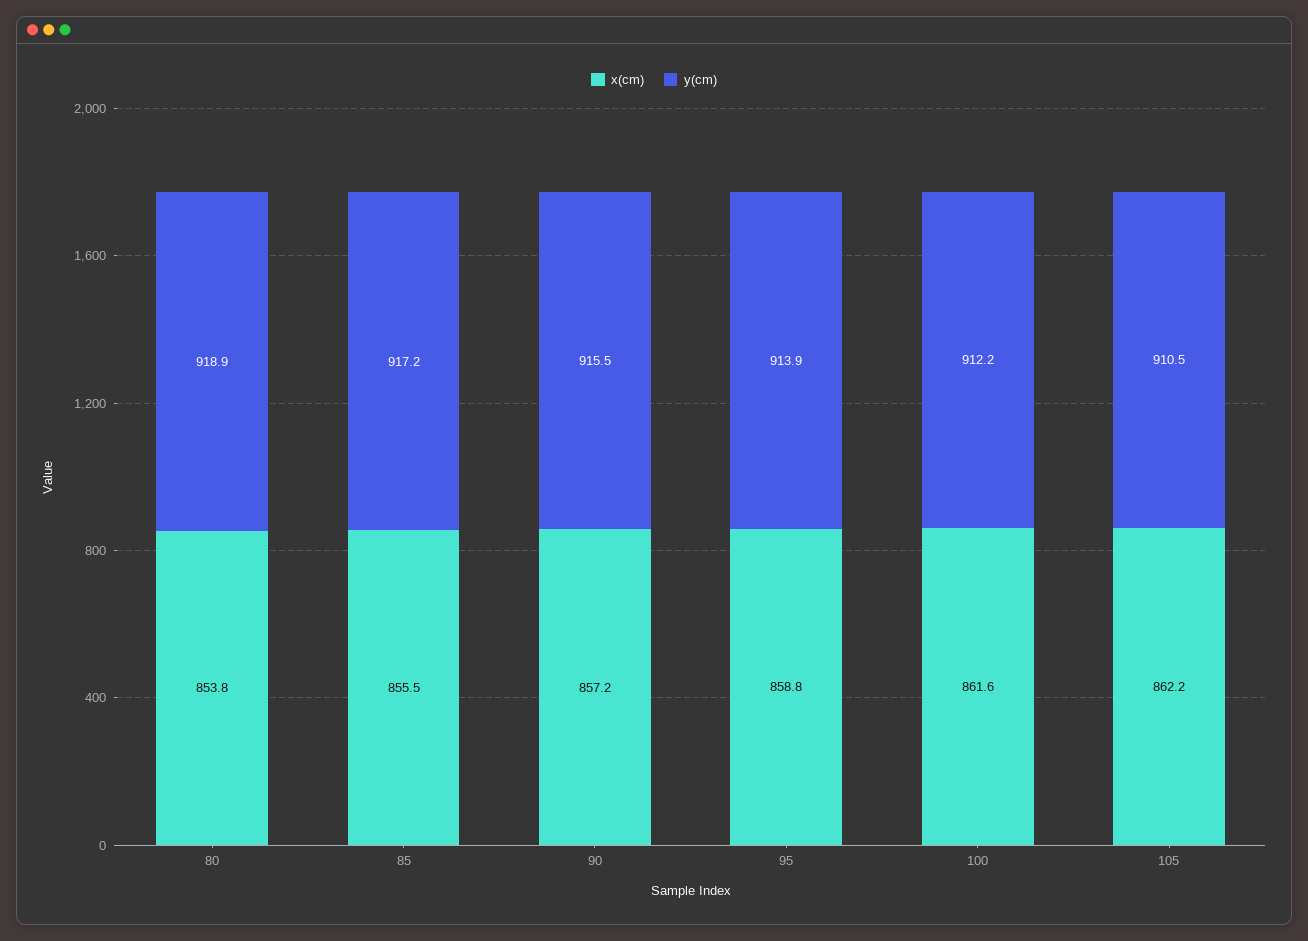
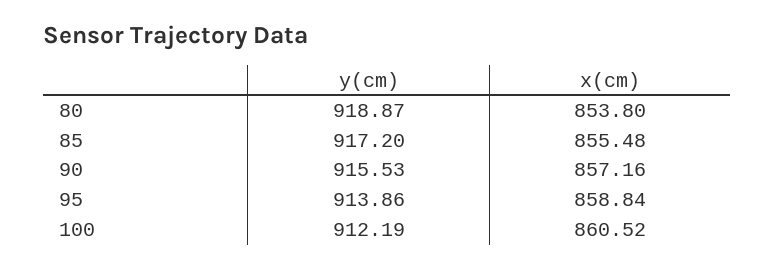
  {
    "x(cm)": {
      "80": 853.8,
      "85": 855.48,
      "90": 857.16,
      "95": 858.84,
-     "100": 861.6,
+     "100": 860.52
-     "105": 862.2
    },
    "y(cm)": {
      "80": 918.87,
      "85": 917.2,
      "90": 915.53,
      "95": 913.86,
-     "100": 912.19,
+     "100": 912.19
-     "105": 910.5
    }
  }

